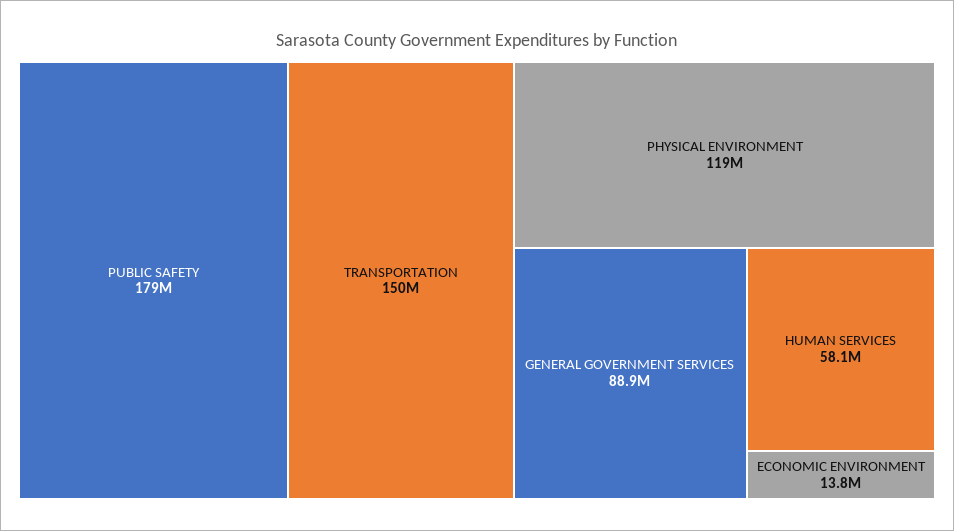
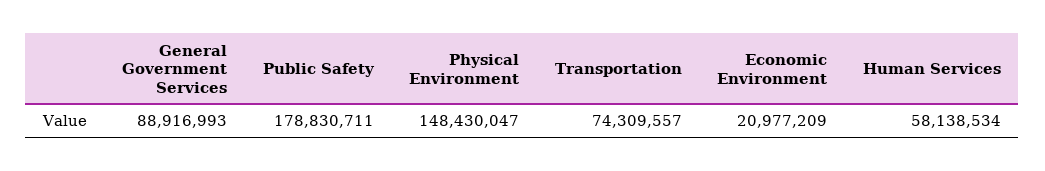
  {
    "PUBLIC SAFETY": 178830711,
-   "TRANSPORTATION": 150000000,
+   "TRANSPORTATION": 74309557,
-   "PHYSICAL ENVIRONMENT": 119000000,
+   "PHYSICAL ENVIRONMENT": 148430047,
    "GENERAL GOVERNMENT SERVICES": 88916993,
    "HUMAN SERVICES": 58138534,
-   "ECONOMIC ENVIRONMENT": 13800000
+   "ECONOMIC ENVIRONMENT": 20977209
  }

